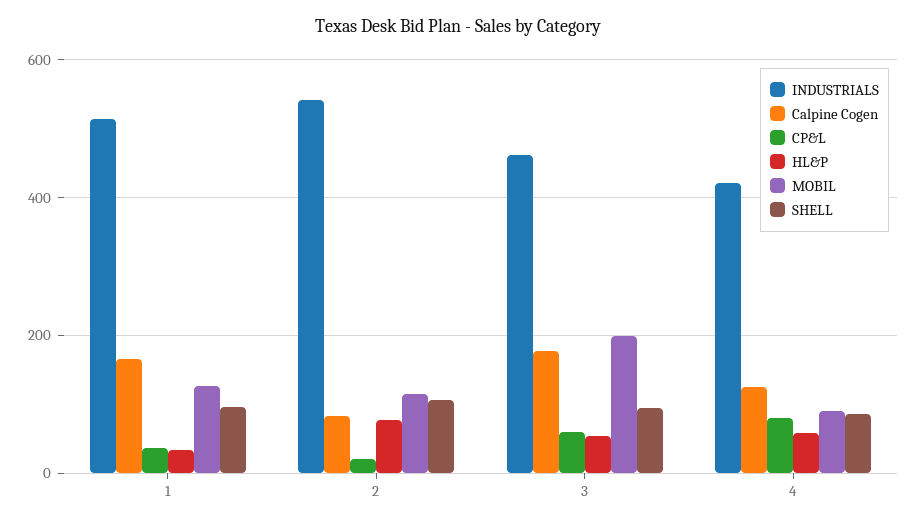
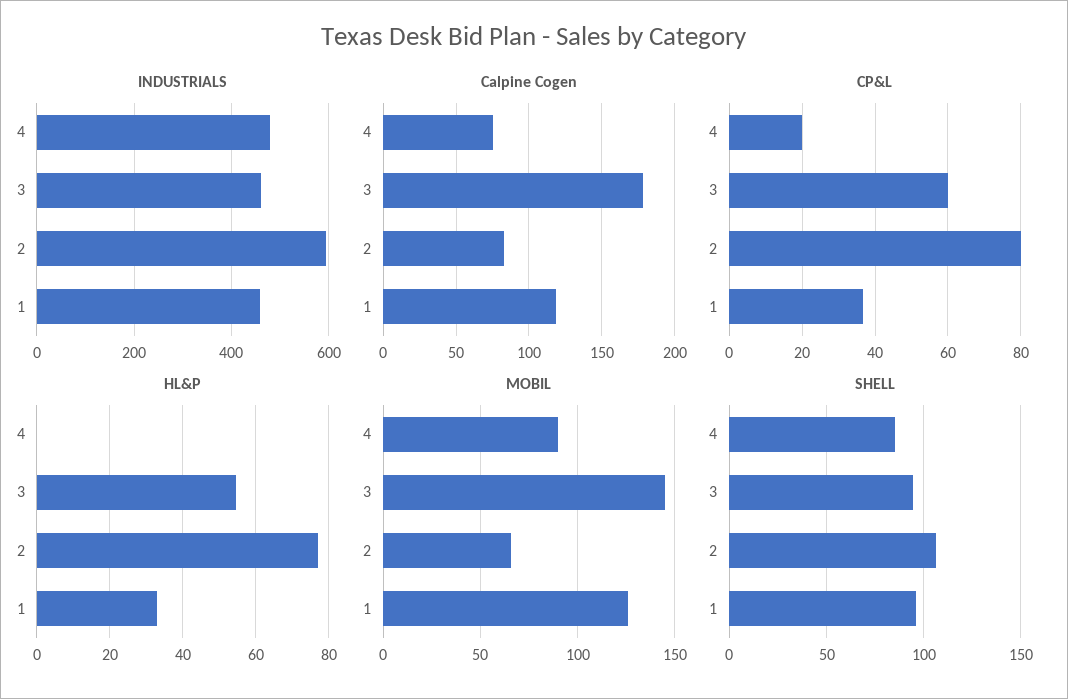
  {
    "INDUSTRIALS": {
-     "1": 520,
+     "1": 460,
-     "2": 540,
+     "2": 600,
      "3": 460,
-     "4": 420
+     "4": 480
    },
    "Calpine Cogen": {
-     "1": 160,
+     "1": 120,
      "2": 85,
      "3": 180,
-     "4": 120
+     "4": 75
    },
    "CP&L": {
      "1": 36,
-     "2": 20,
+     "2": 80,
      "3": 60,
-     "4": 80
+     "4": 20
    },
    "HL&P": {
      "1": 34,
      "2": 78,
      "3": 54,
-     "4": 60
+     "4": 0
    },
    "MOBIL": {
      "1": 125,
-     "2": 120,
+     "2": 65,
-     "3": 200,
+     "3": 145,
      "4": 90
    },
    "SHELL": {
      "1": 95,
      "2": 105,
      "3": 95,
      "4": 85
    }
  }

